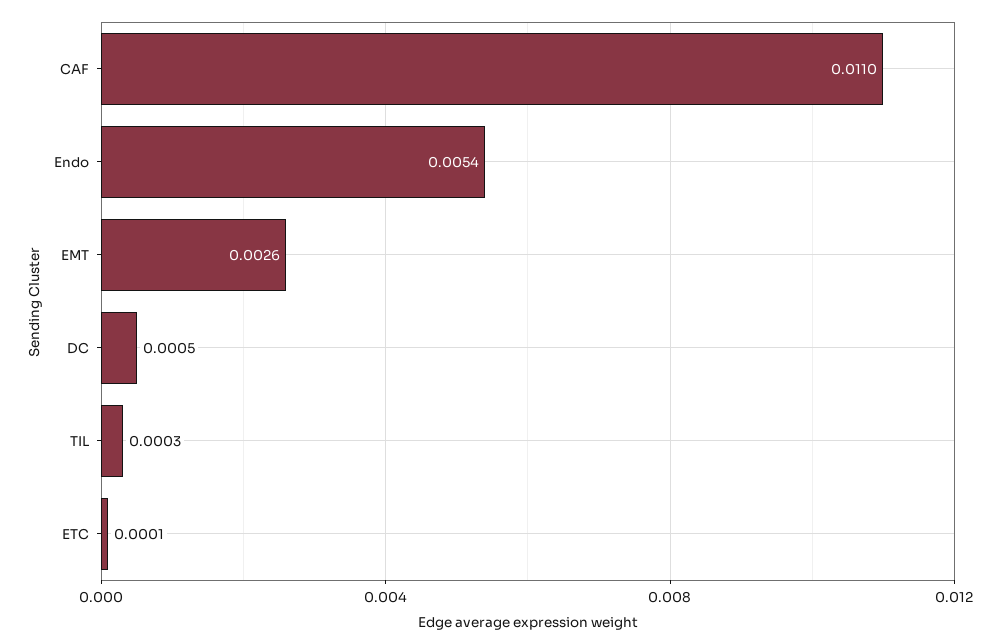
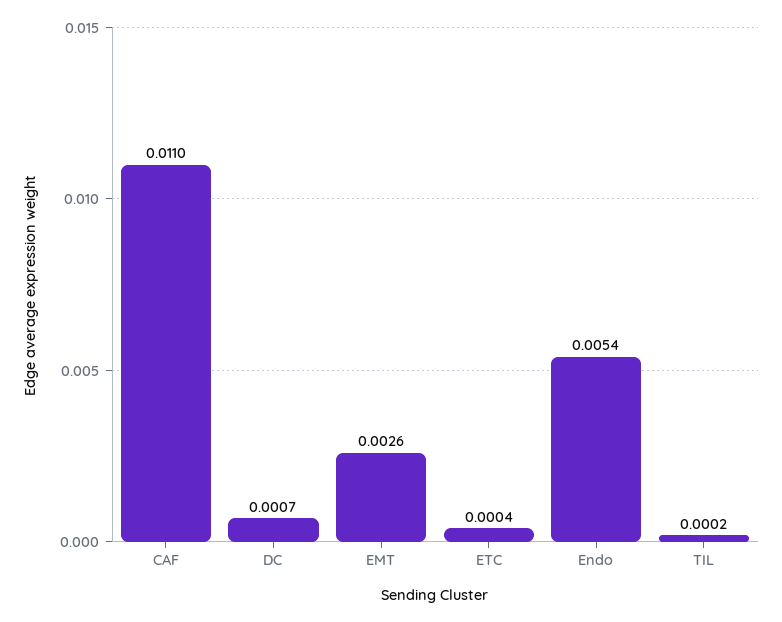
  {
    "CAF": 0.011,
    "Endo": 0.0054,
    "EMT": 0.0026,
-   "DC": 0.0005,
+   "DC": 0.0007,
-   "TIL": 0.0003,
+   "TIL": 0.0002,
-   "ETC": 0.0001
+   "ETC": 0.0004
  }

